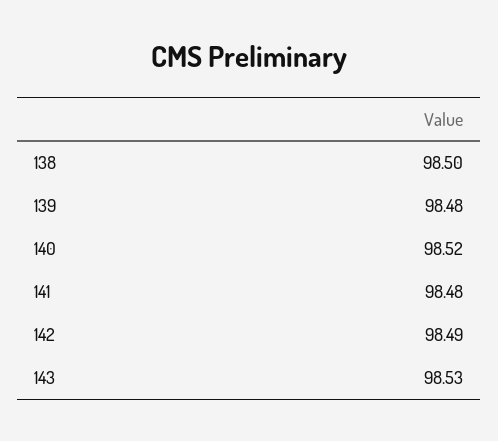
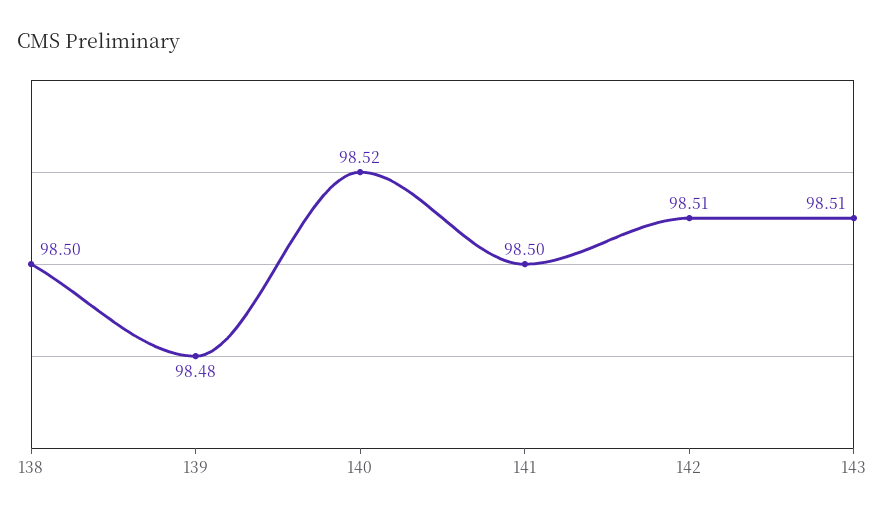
  {
    "138": 98.5,
    "139": 98.48,
    "140": 98.52,
-   "141": 98.48,
+   "141": 98.5,
-   "142": 98.49,
+   "142": 98.51,
-   "143": 98.53
+   "143": 98.51
  }

